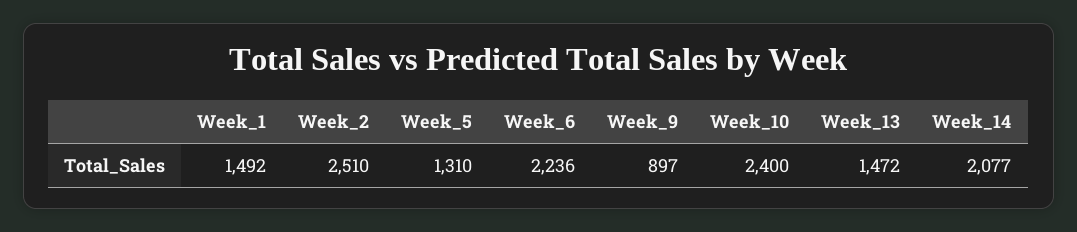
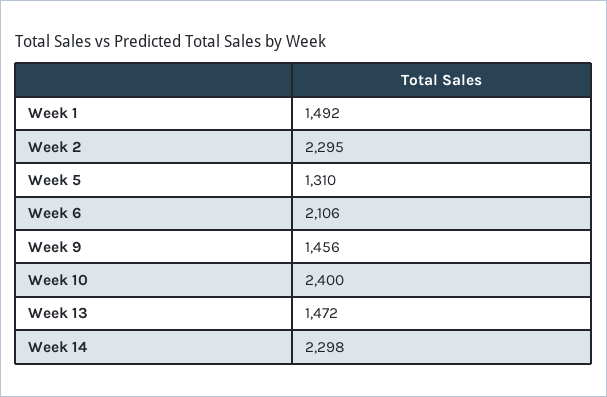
  {
    "Week_1": 1492,
-   "Week_2": 2510,
+   "Week_2": 2295,
    "Week_5": 1310,
-   "Week_6": 2236,
+   "Week_6": 2106,
-   "Week_9": 897,
+   "Week_9": 1456,
    "Week_10": 2400,
    "Week_13": 1472,
-   "Week_14": 2077
+   "Week_14": 2298
  }

